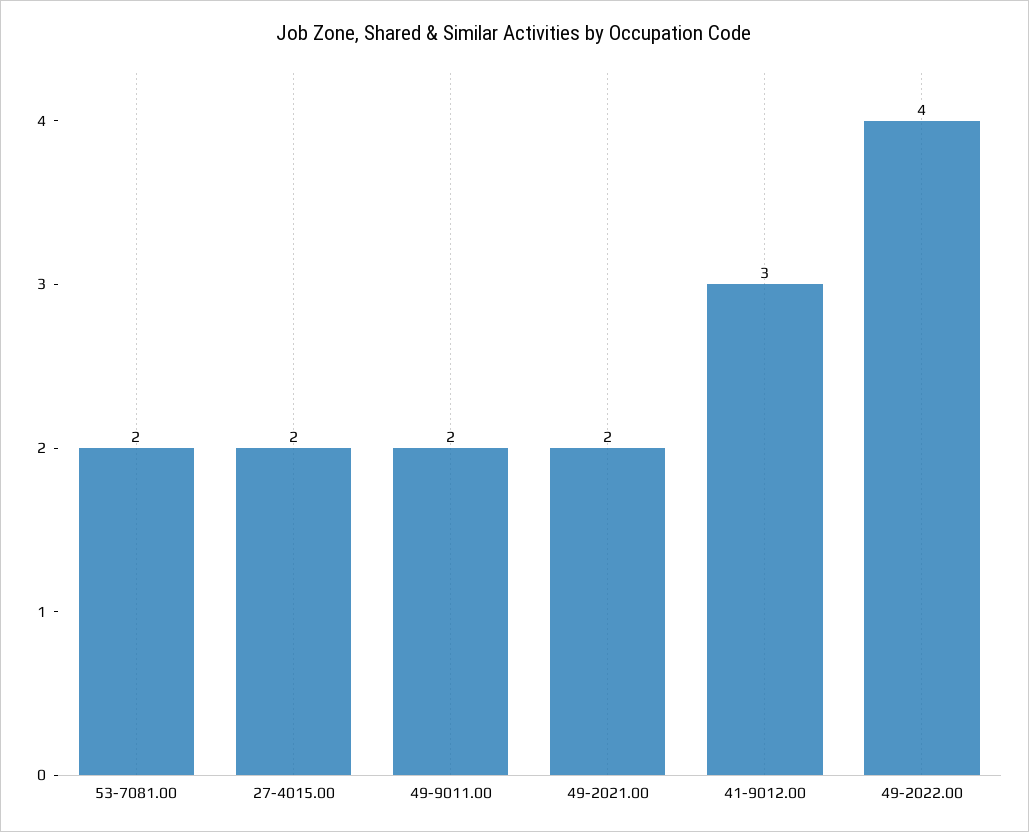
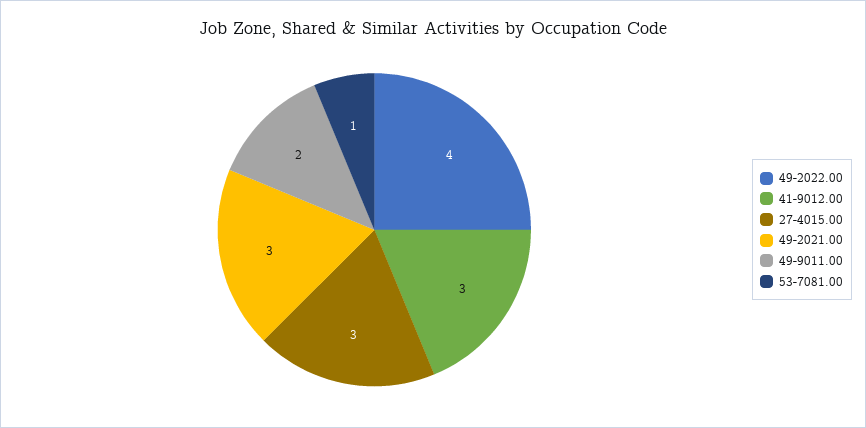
  {
-   "53-7081.00": 2,
+   "53-7081.00": 1,
-   "27-4015.00": 2,
+   "27-4015.00": 3,
    "49-9011.00": 2,
-   "49-2021.00": 2,
+   "49-2021.00": 3,
    "41-9012.00": 3,
    "49-2022.00": 4
  }

